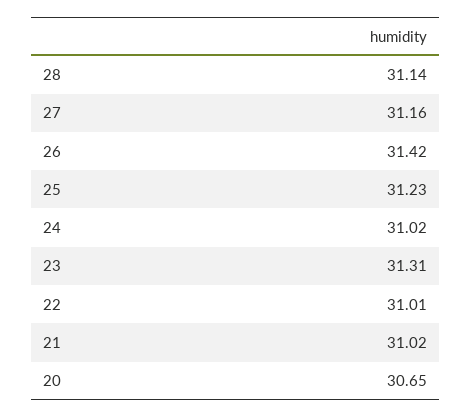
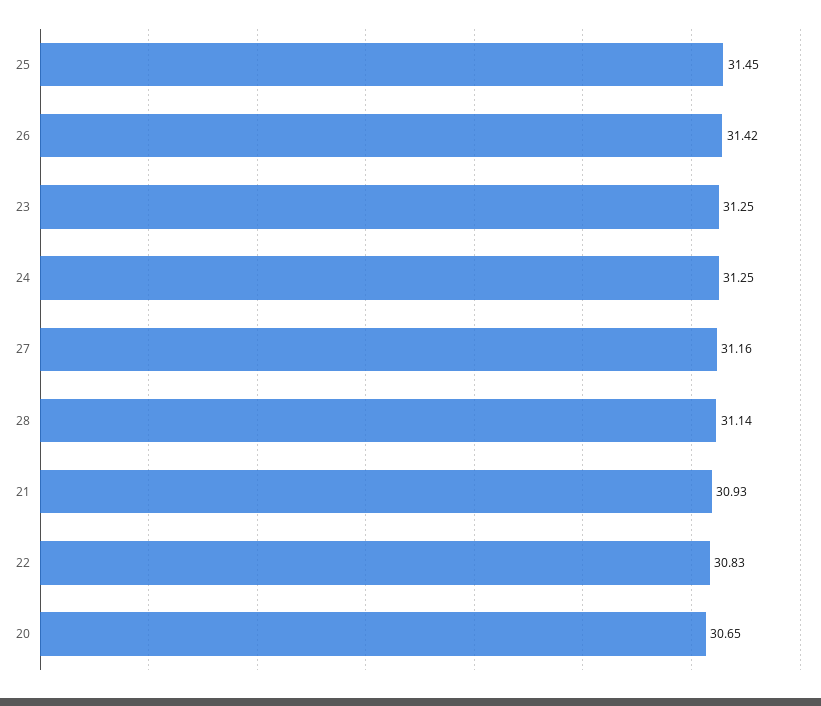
  {
    "28": 31.14,
    "27": 31.16,
    "26": 31.42,
-   "25": 31.23,
+   "25": 31.45,
-   "24": 31.02,
+   "24": 31.25,
-   "23": 31.31,
+   "23": 31.25,
-   "22": 31.01,
+   "22": 30.83,
-   "21": 31.02,
+   "21": 30.93,
    "20": 30.65
  }

